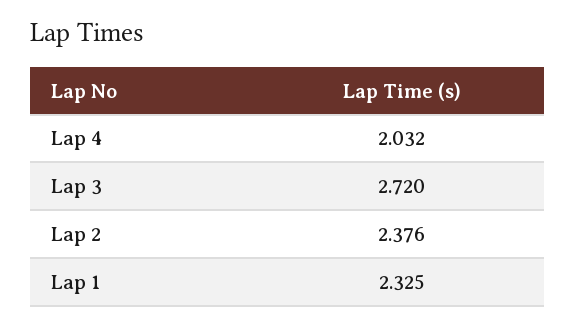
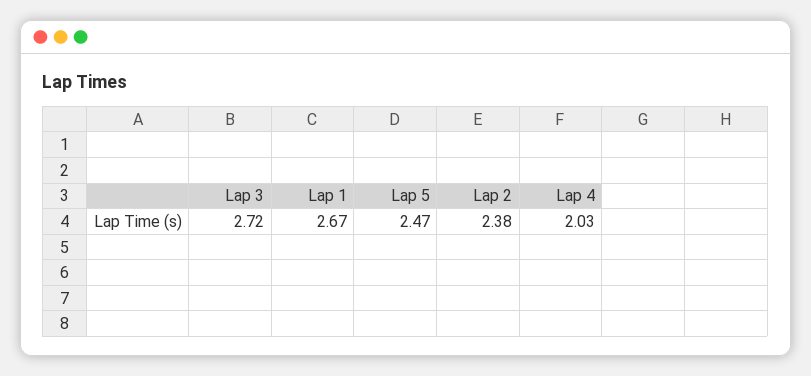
  {
    "Lap 4": 2.032,
    "Lap 3": 2.72,
    "Lap 2": 2.376,
-   "Lap 1": 2.325
+   "Lap 1": 2.67,
+   "Lap 5": 2.47
  }

